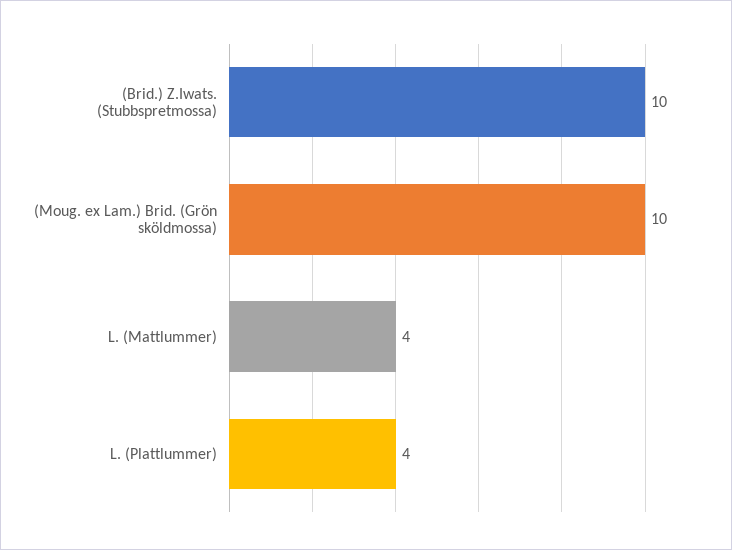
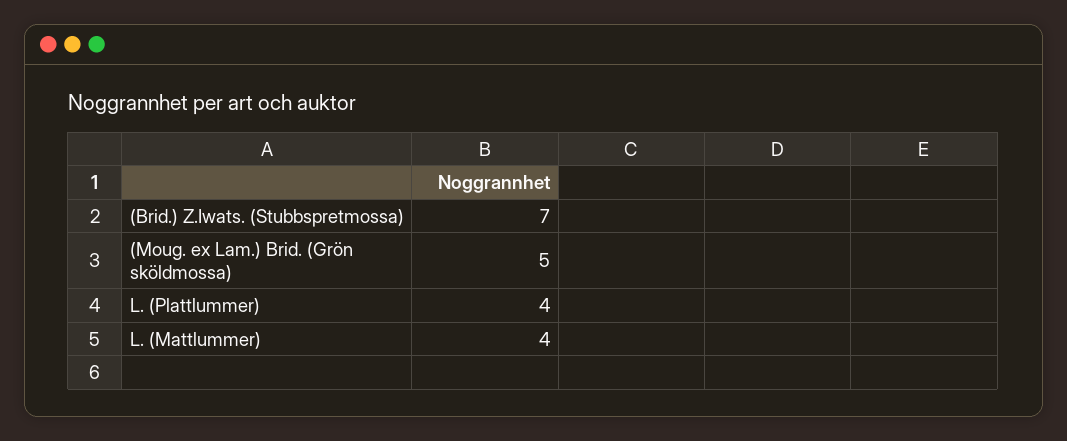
  {
-   "(Brid.) Z.Iwats. (Stubbspretmossa)": 10,
+   "(Brid.) Z.Iwats. (Stubbspretmossa)": 7,
-   "(Moug. ex Lam.) Brid. (Grön sköldmossa)": 10,
+   "(Moug. ex Lam.) Brid. (Grön sköldmossa)": 5,
    "L. (Mattlummer)": 4,
    "L. (Plattlummer)": 4
  }

